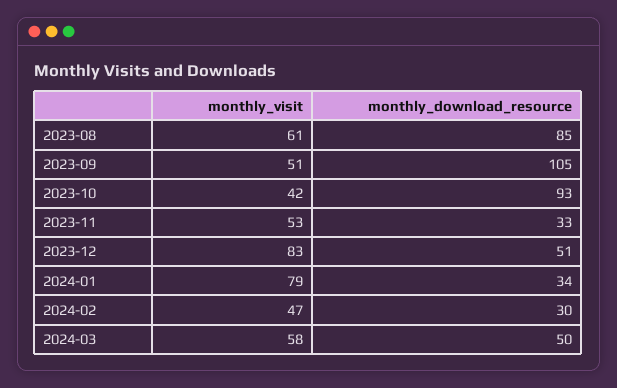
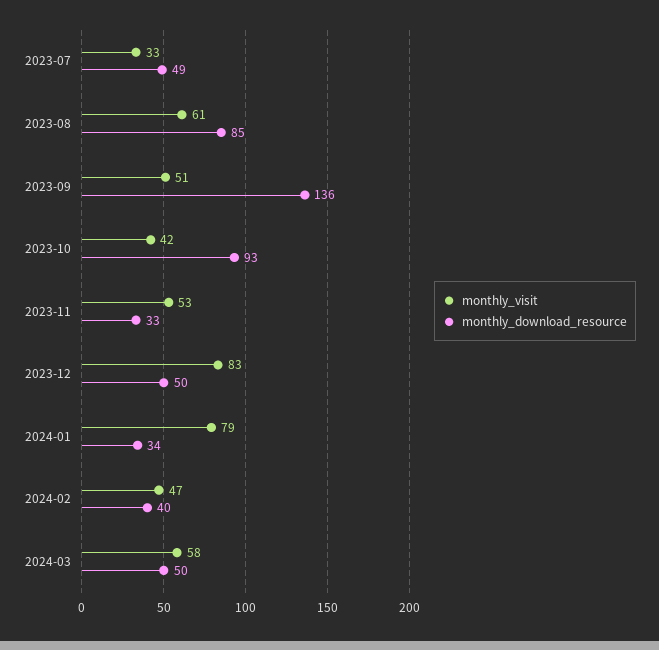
  {
    "monthly_visit": {
      "2023-08": 61,
      "2023-09": 51,
      "2023-10": 42,
      "2023-11": 53,
      "2023-12": 83,
      "2024-01": 79,
      "2024-02": 47,
-     "2024-03": 58
+     "2024-03": 58,
+     "2023-07": 33
    },
    "monthly_download_resource": {
      "2023-08": 85,
-     "2023-09": 105,
+     "2023-09": 136,
      "2023-10": 93,
      "2023-11": 33,
-     "2023-12": 51,
+     "2023-12": 50,
      "2024-01": 34,
-     "2024-02": 30,
+     "2024-02": 40,
-     "2024-03": 50
+     "2024-03": 50,
+     "2023-07": 49
    }
  }

